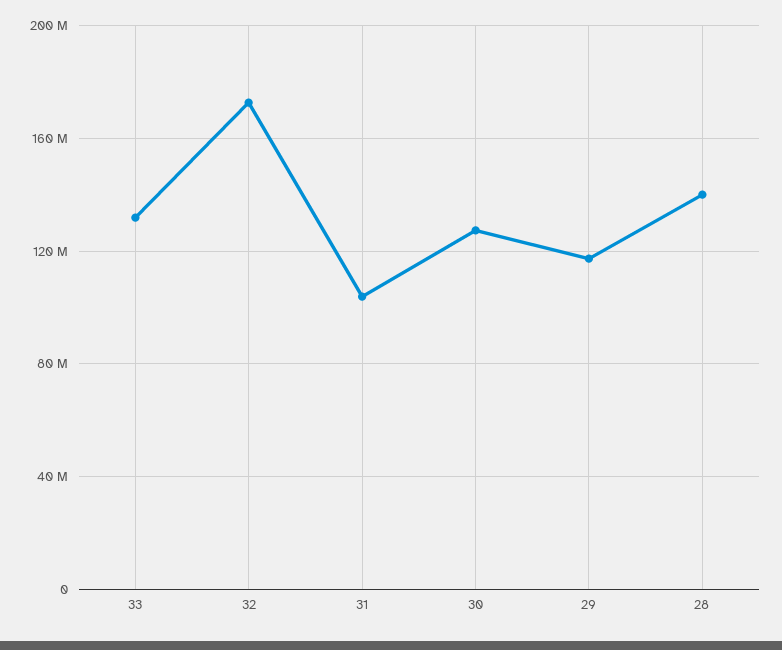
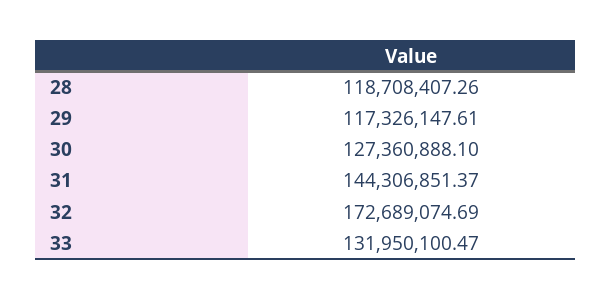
  {
    "33": 131950100.47,
    "32": 172689074.69,
-   "31": 105000000,
+   "31": 144306851.37,
    "30": 127360888.1,
    "29": 117326147.61,
-   "28": 140000000
+   "28": 118708407.26
  }

